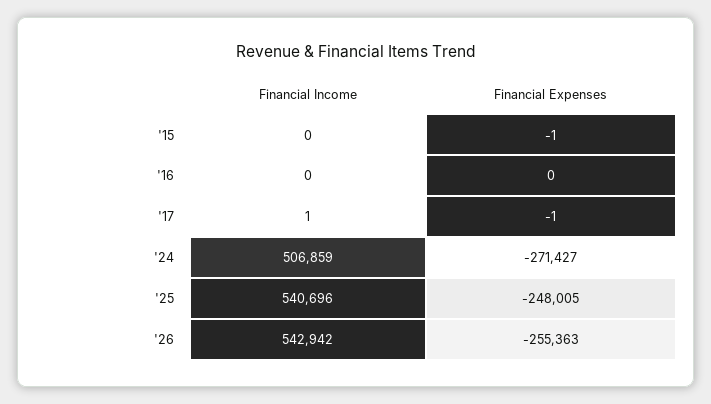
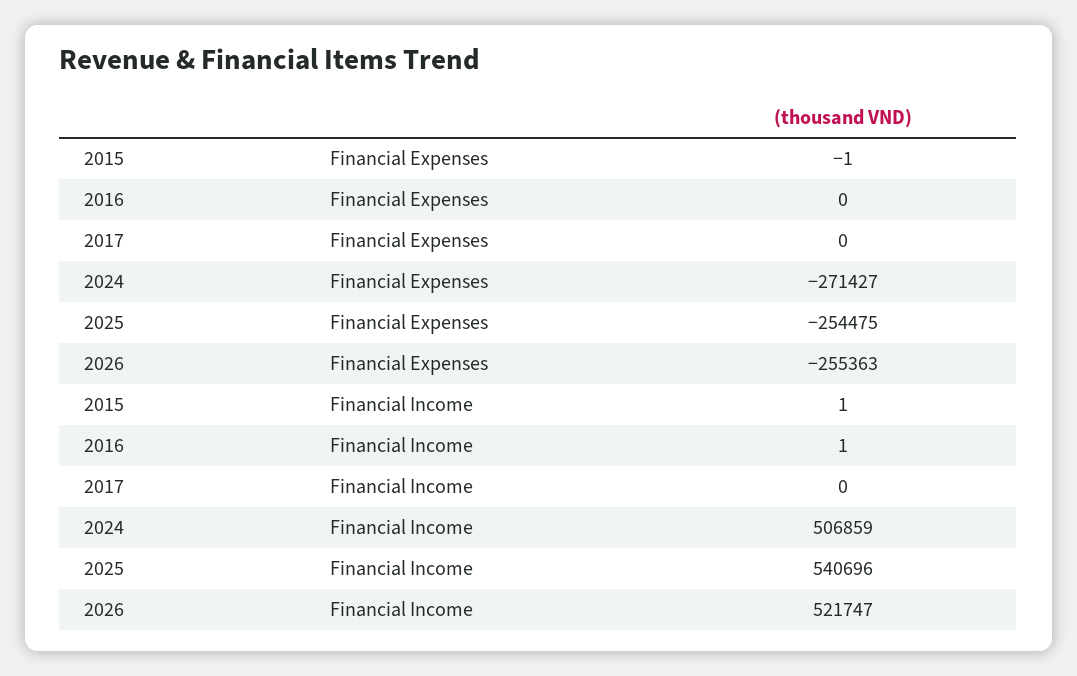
  {
    "Financial Income": {
-     "'15": 0,
+     "'15": 1,
-     "'16": 0,
+     "'16": 1,
-     "'17": 1,
+     "'17": 0,
      "'24": 506859,
      "'25": 540696,
-     "'26": 542942
+     "'26": 521747
    },
    "Financial Expenses": {
      "'15": -1,
      "'16": 0,
-     "'17": -1,
+     "'17": 0,
      "'24": -271427,
-     "'25": -248005,
+     "'25": -254475,
      "'26": -255363
    }
  }

